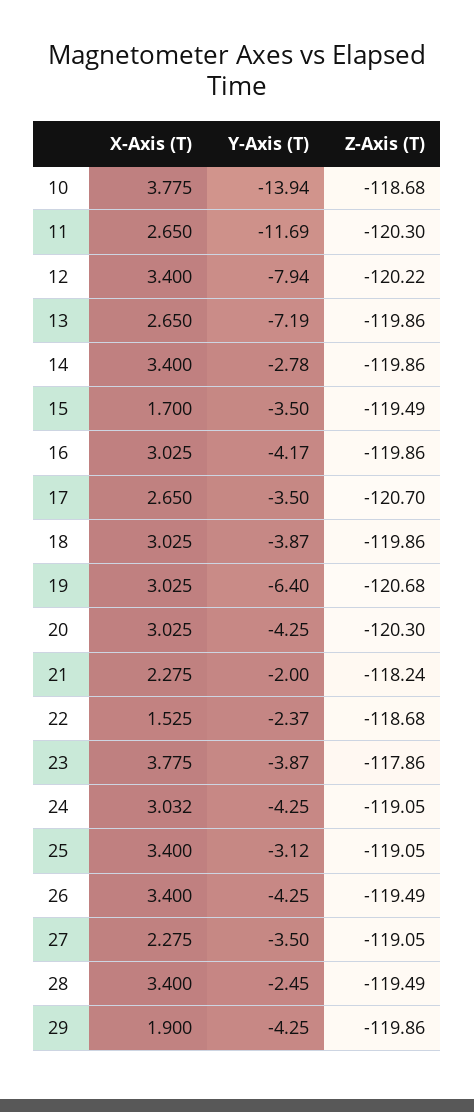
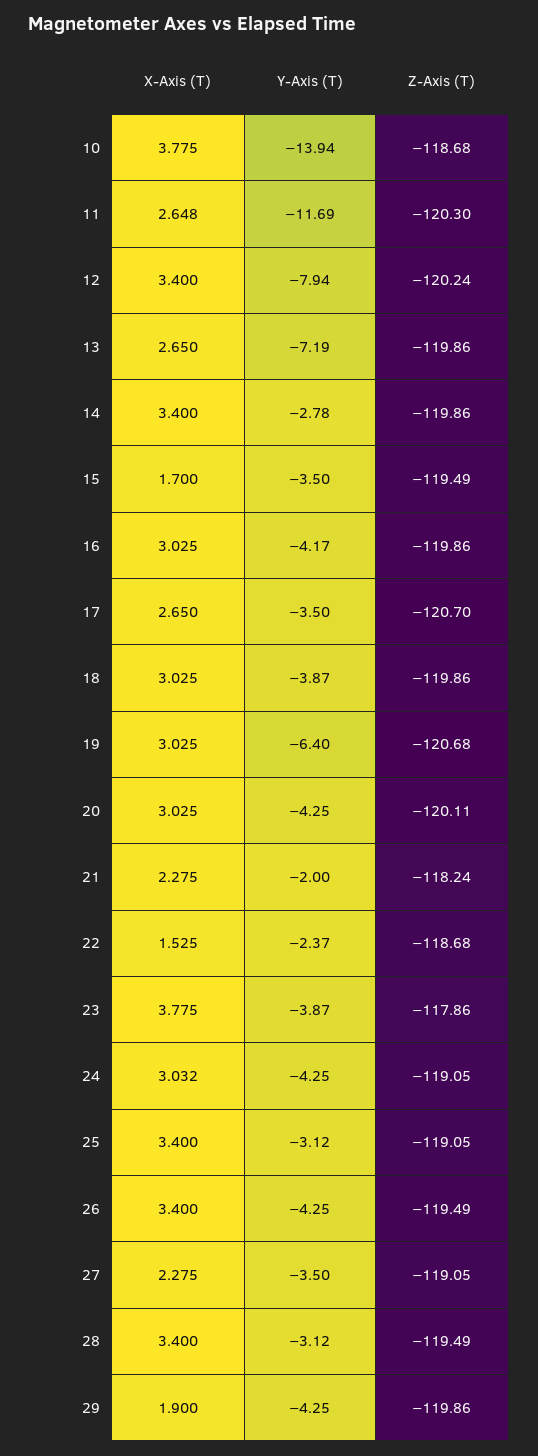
  {
    "X-Axis (T)": {
      "10": 3.775,
-     "11": 2.65,
+     "11": 2.648,
      "12": 3.4,
      "13": 2.65,
      "14": 3.4,
      "15": 1.7,
      "16": 3.025,
      "17": 2.65,
      "18": 3.025,
      "19": 3.025,
      "20": 3.025,
      "21": 2.275,
      "22": 1.525,
      "23": 3.775,
      "24": 3.032,
      "25": 3.4,
      "26": 3.4,
      "27": 2.275,
      "28": 3.4,
      "29": 1.9
    },
    "Y-Axis (T)": {
      "10": -13.94,
      "11": -11.69,
      "12": -7.94,
      "13": -7.19,
      "14": -2.78,
      "15": -3.5,
      "16": -4.17,
      "17": -3.5,
      "18": -3.87,
      "19": -6.4,
      "20": -4.25,
      "21": -2,
      "22": -2.37,
      "23": -3.87,
      "24": -4.25,
      "25": -3.12,
      "26": -4.25,
      "27": -3.5,
-     "28": -2.45,
+     "28": -3.12,
      "29": -4.25
    },
    "Z-Axis (T)": {
      "10": -118.68,
      "11": -120.3,
-     "12": -120.22,
+     "12": -120.24,
      "13": -119.86,
      "14": -119.86,
      "15": -119.49,
      "16": -119.86,
      "17": -120.7,
      "18": -119.86,
      "19": -120.68,
-     "20": -120.3,
+     "20": -120.11,
      "21": -118.24,
      "22": -118.68,
      "23": -117.86,
      "24": -119.05,
      "25": -119.05,
      "26": -119.49,
      "27": -119.05,
      "28": -119.49,
      "29": -119.86
    }
  }

